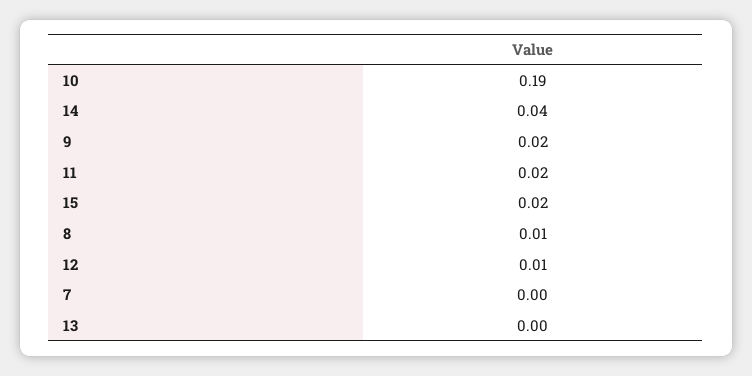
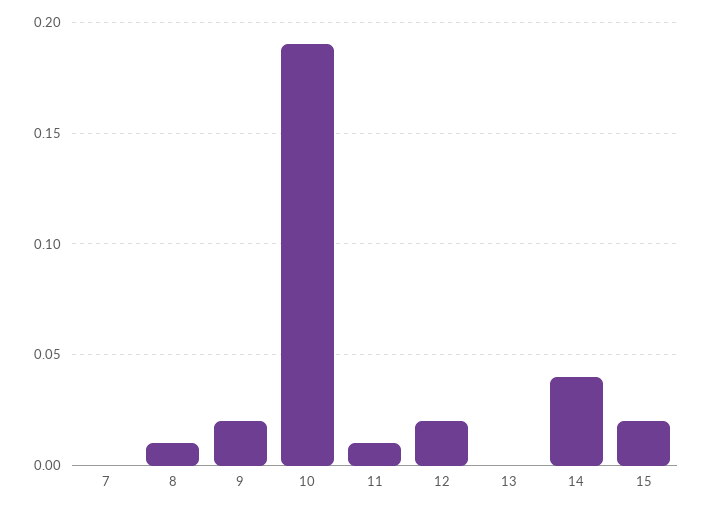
  {
    "10": 0.19,
    "14": 0.04,
    "9": 0.02,
-   "11": 0.02,
+   "11": 0.01,
    "15": 0.02,
    "8": 0.01,
-   "12": 0.01,
+   "12": 0.02,
    "7": 0,
    "13": 0
  }

